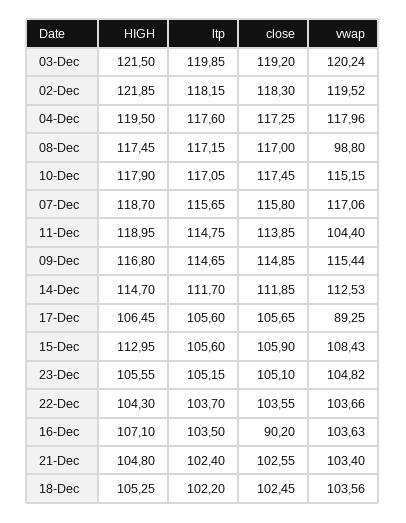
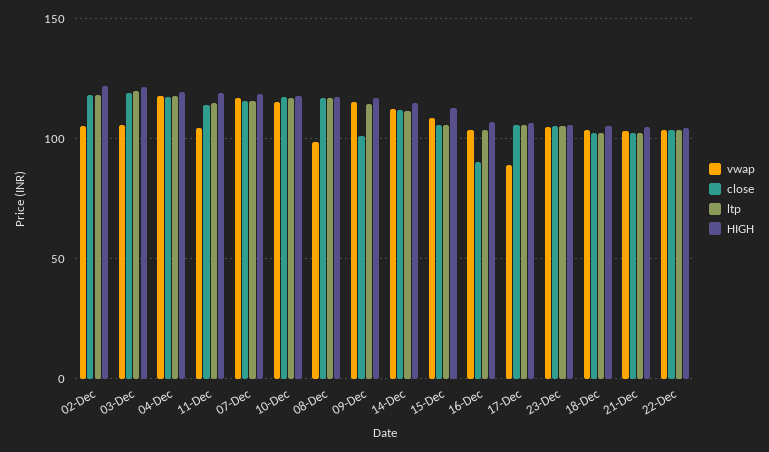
  {
    "HIGH": {
      "03-Dec": 121.5,
      "02-Dec": 121.85,
      "04-Dec": 119.5,
      "08-Dec": 117.45,
      "10-Dec": 117.9,
      "07-Dec": 118.7,
      "11-Dec": 118.95,
      "09-Dec": 116.8,
      "14-Dec": 114.7,
      "17-Dec": 106.45,
      "15-Dec": 112.95,
      "23-Dec": 105.55,
      "22-Dec": 104.3,
      "16-Dec": 107.1,
      "21-Dec": 104.8,
      "18-Dec": 105.25
    },
    "ltp": {
      "03-Dec": 119.85,
      "02-Dec": 118.15,
      "04-Dec": 117.6,
      "08-Dec": 117.15,
      "10-Dec": 117.05,
      "07-Dec": 115.65,
      "11-Dec": 114.75,
      "09-Dec": 114.65,
      "14-Dec": 111.7,
      "17-Dec": 105.6,
      "15-Dec": 105.6,
      "23-Dec": 105.15,
      "22-Dec": 103.7,
      "16-Dec": 103.5,
      "21-Dec": 102.4,
      "18-Dec": 102.2
    },
    "close": {
      "03-Dec": 119.2,
      "02-Dec": 118.3,
      "04-Dec": 117.25,
      "08-Dec": 117,
      "10-Dec": 117.45,
      "07-Dec": 115.8,
      "11-Dec": 113.85,
-     "09-Dec": 114.85,
+     "09-Dec": 100,
      "14-Dec": 111.85,
      "17-Dec": 105.65,
      "15-Dec": 105.9,
      "23-Dec": 105.1,
      "22-Dec": 103.55,
      "16-Dec": 90.2,
      "21-Dec": 102.55,
      "18-Dec": 102.45
    },
    "vwap": {
-     "03-Dec": 120.24,
+     "03-Dec": 105,
-     "02-Dec": 119.52,
+     "02-Dec": 105,
      "04-Dec": 117.96,
      "08-Dec": 98.8,
      "10-Dec": 115.15,
      "07-Dec": 117.06,
      "11-Dec": 104.4,
      "09-Dec": 115.44,
      "14-Dec": 112.53,
      "17-Dec": 89.25,
      "15-Dec": 108.43,
      "23-Dec": 104.82,
      "22-Dec": 103.66,
      "16-Dec": 103.63,
      "21-Dec": 103.4,
      "18-Dec": 103.56
    }
  }

